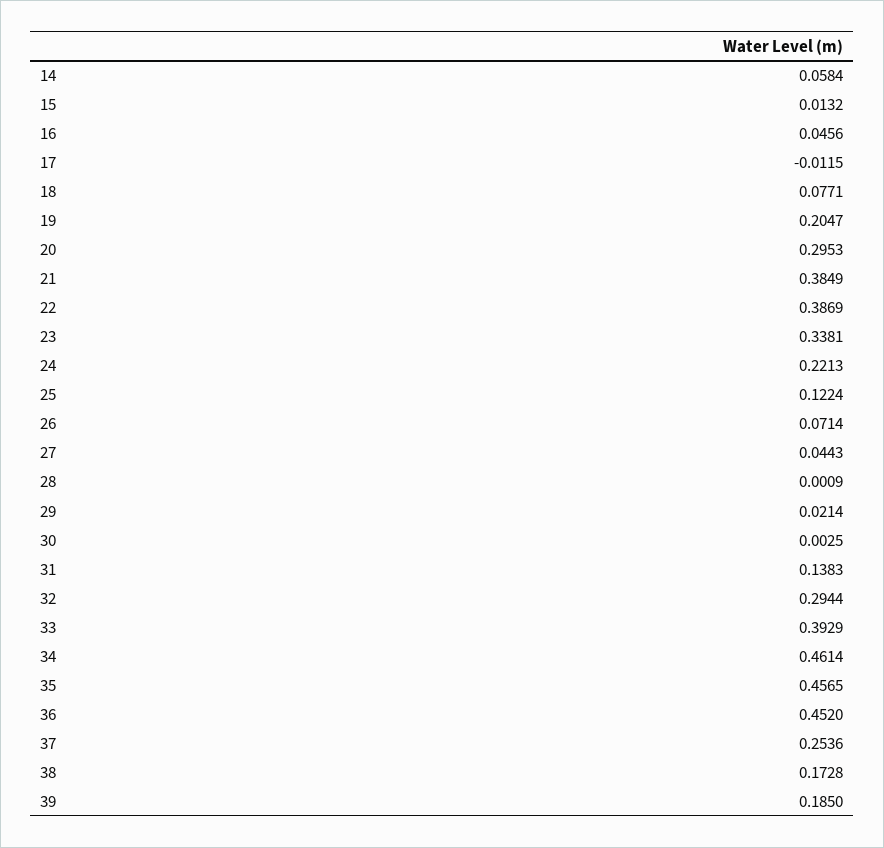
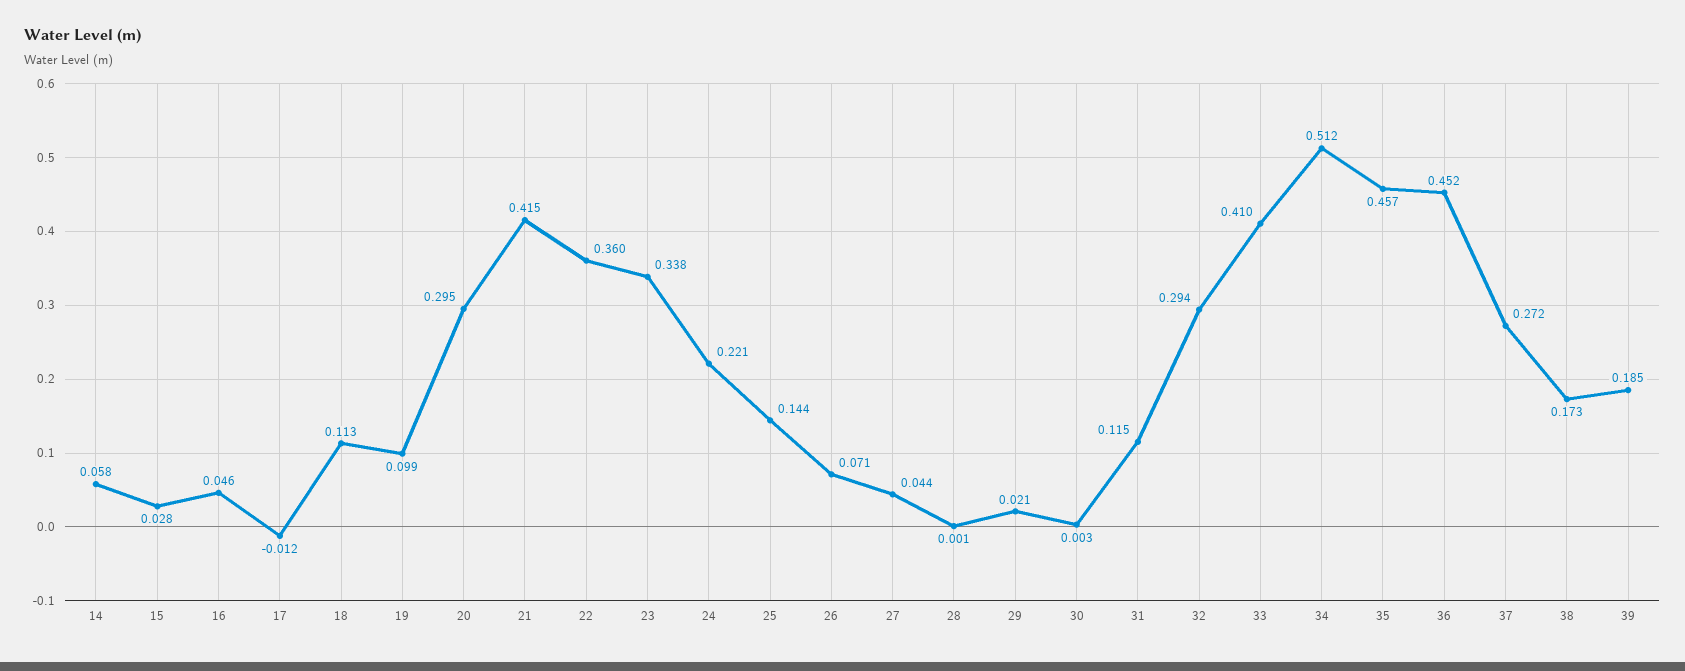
  {
    "14": 0.0584,
-   "15": 0.0132,
+   "15": 0.028,
    "16": 0.0456,
    "17": -0.0115,
-   "18": 0.0771,
+   "18": 0.113,
-   "19": 0.2047,
+   "19": 0.099,
    "20": 0.2953,
-   "21": 0.3849,
+   "21": 0.415,
-   "22": 0.3869,
+   "22": 0.36,
    "23": 0.3381,
    "24": 0.2213,
-   "25": 0.1224,
+   "25": 0.144,
    "26": 0.0714,
    "27": 0.0443,
    "28": 0.0009,
    "29": 0.0214,
    "30": 0.0025,
-   "31": 0.1383,
+   "31": 0.115,
    "32": 0.2944,
-   "33": 0.3929,
+   "33": 0.41,
-   "34": 0.4614,
+   "34": 0.512,
    "35": 0.4565,
    "36": 0.452,
-   "37": 0.2536,
+   "37": 0.272,
    "38": 0.1728,
    "39": 0.185
  }

